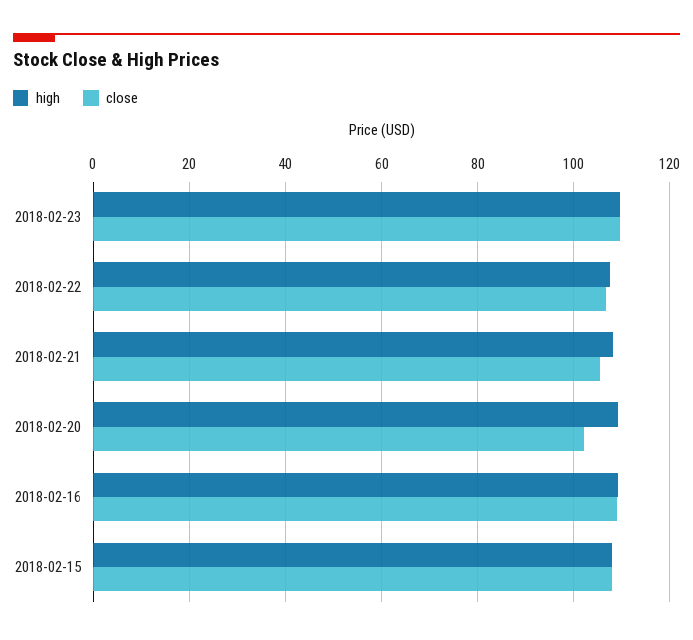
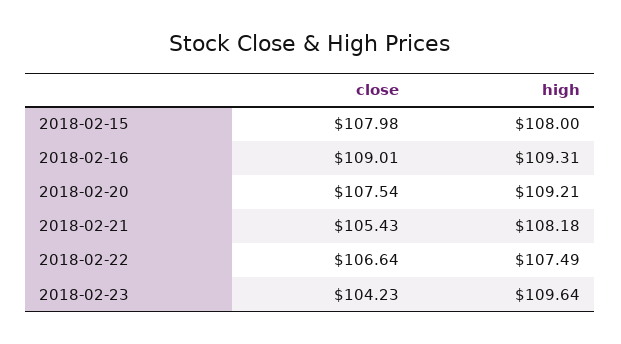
  {
    "high": {
      "2018-02-23": 109.64,
      "2018-02-22": 107.49,
      "2018-02-21": 108.18,
      "2018-02-20": 109.21,
      "2018-02-16": 109.31,
      "2018-02-15": 108
    },
    "close": {
-     "2018-02-23": 110,
+     "2018-02-23": 104.23,
      "2018-02-22": 106.64,
      "2018-02-21": 105.43,
-     "2018-02-20": 102,
+     "2018-02-20": 107.54,
      "2018-02-16": 109.01,
      "2018-02-15": 107.98
    }
  }

